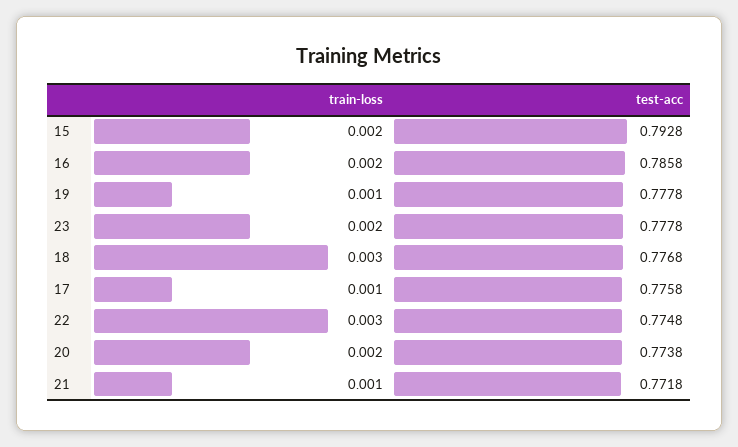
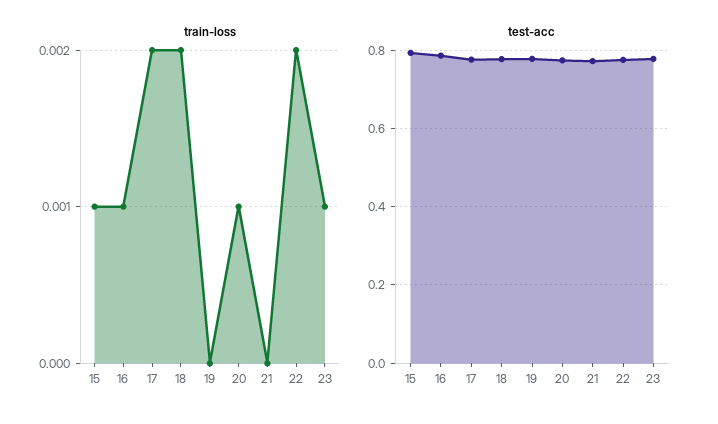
  {
    "train-loss": {
-     "15": 0.002,
+     "15": 0.001,
-     "16": 0.002,
+     "16": 0.001,
-     "19": 0.001,
+     "19": 0,
-     "23": 0.002,
+     "23": 0.001,
-     "18": 0.003,
+     "18": 0.002,
-     "17": 0.001,
+     "17": 0.002,
-     "22": 0.003,
+     "22": 0.002,
-     "20": 0.002,
+     "20": 0.001,
-     "21": 0.001
+     "21": 0
    },
    "test-acc": {
      "15": 0.7928,
      "16": 0.7858,
      "19": 0.7778,
      "23": 0.7778,
      "18": 0.7768,
      "17": 0.7758,
      "22": 0.7748,
      "20": 0.7738,
      "21": 0.7718
    }
  }

